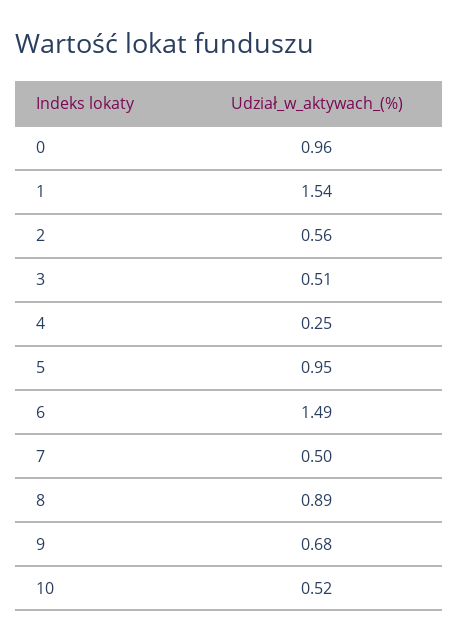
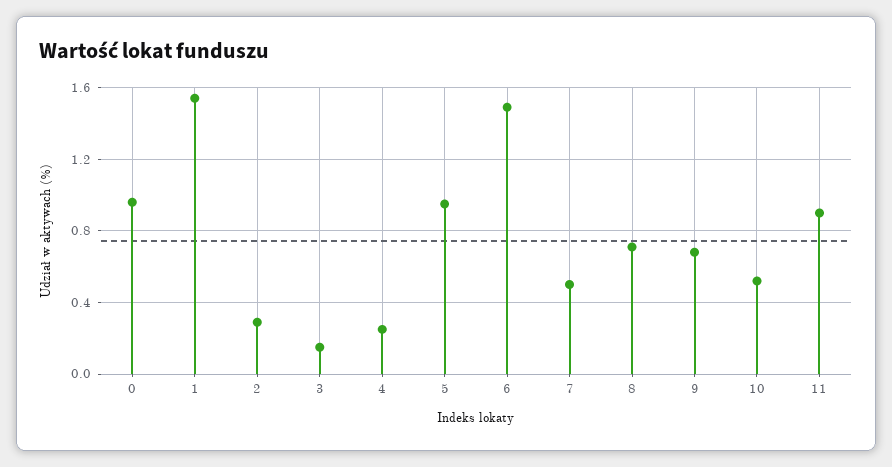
  {
    "0": 0.96,
    "1": 1.54,
-   "2": 0.56,
+   "2": 0.3,
-   "3": 0.51,
+   "3": 0.15,
    "4": 0.25,
    "5": 0.95,
    "6": 1.49,
    "7": 0.5,
-   "8": 0.89,
+   "8": 0.7,
    "9": 0.68,
-   "10": 0.52
+   "10": 0.52,
+   "11": 0.9
  }

